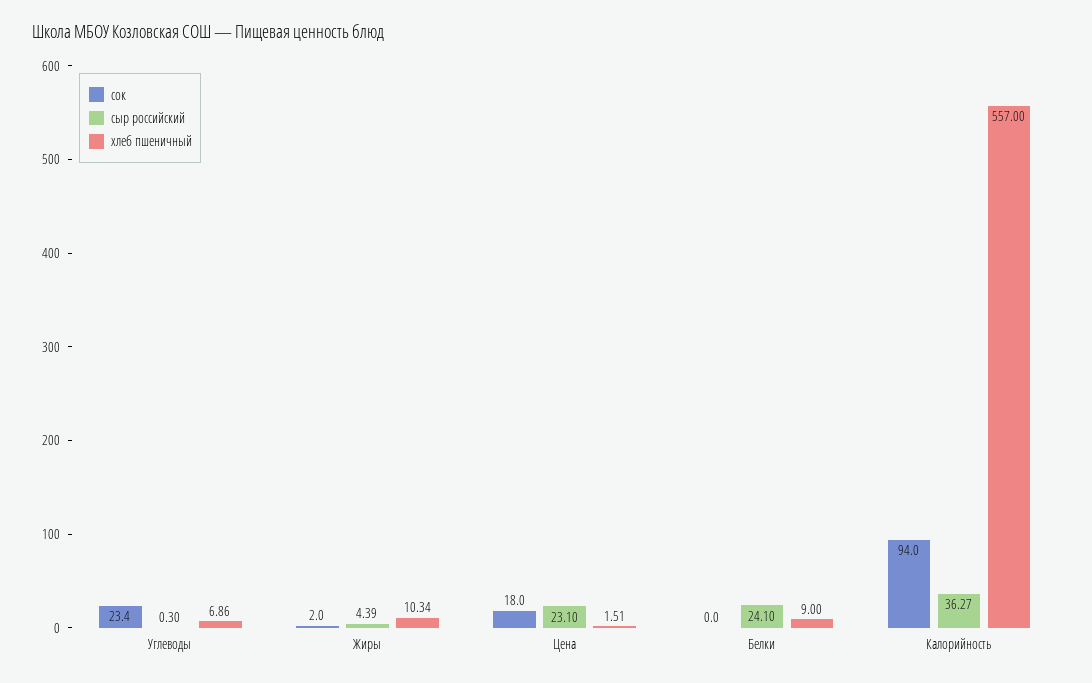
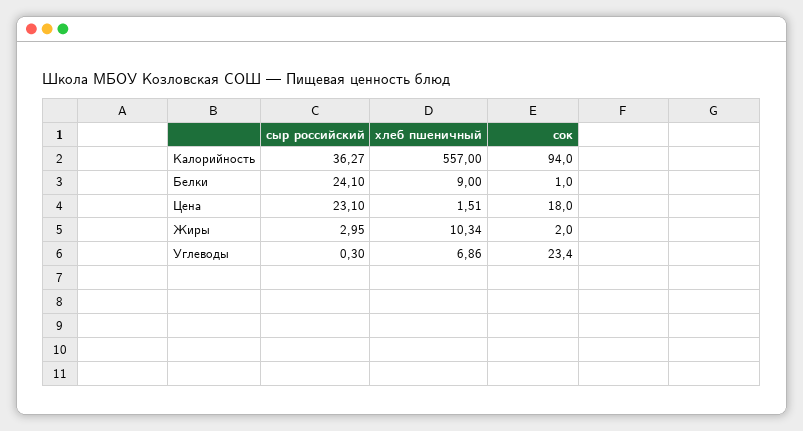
  {
    "сок": {
      "Углеводы": 23.4,
      "Жиры": 2,
      "Цена": 18,
-     "Белки": 0,
+     "Белки": 1,
      "Калорийность": 94
    },
    "сыр российский": {
      "Углеводы": 0.3,
-     "Жиры": 4.39,
+     "Жиры": 2.95,
      "Цена": 23.1,
      "Белки": 24.1,
      "Калорийность": 36.27
    },
    "хлеб пшеничный": {
      "Углеводы": 6.86,
      "Жиры": 10.34,
      "Цена": 1.51,
      "Белки": 9,
      "Калорийность": 557
    }
  }

